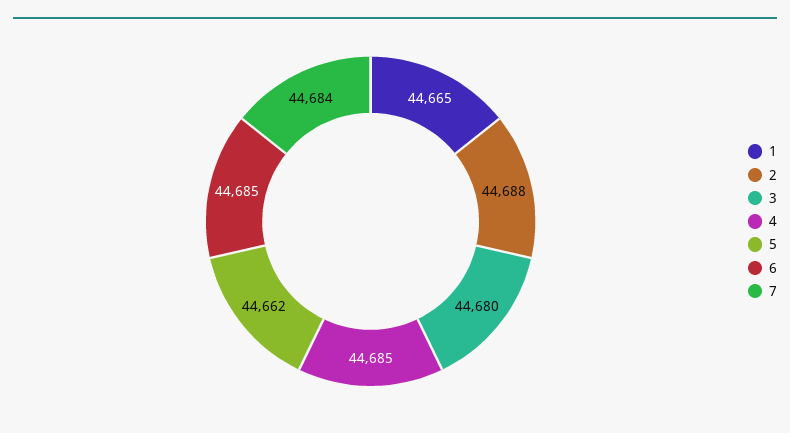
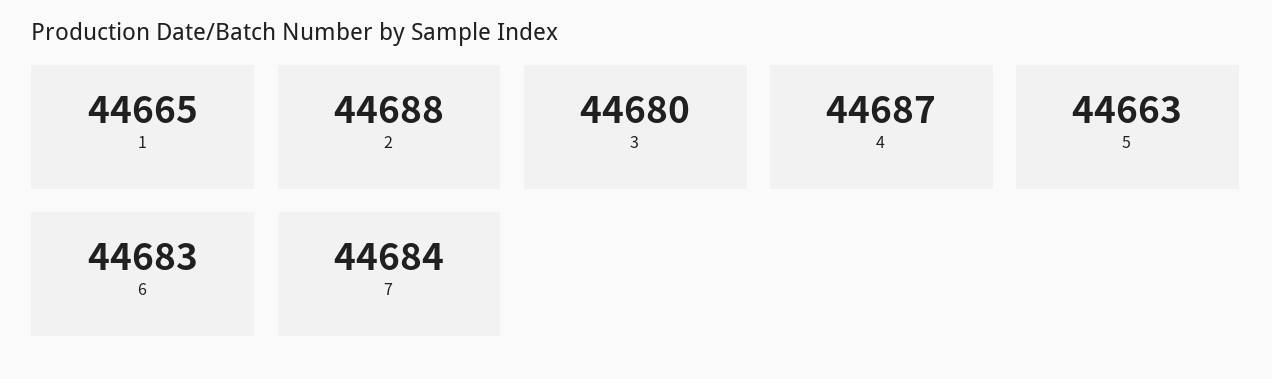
  {
    "1": 44665,
    "2": 44688,
    "3": 44680,
-   "4": 44685,
+   "4": 44687,
-   "5": 44662,
+   "5": 44663,
-   "6": 44685,
+   "6": 44683,
    "7": 44684
  }

